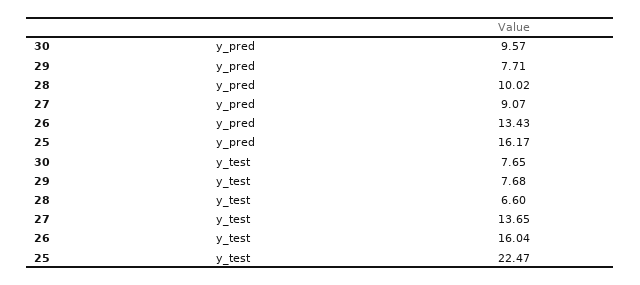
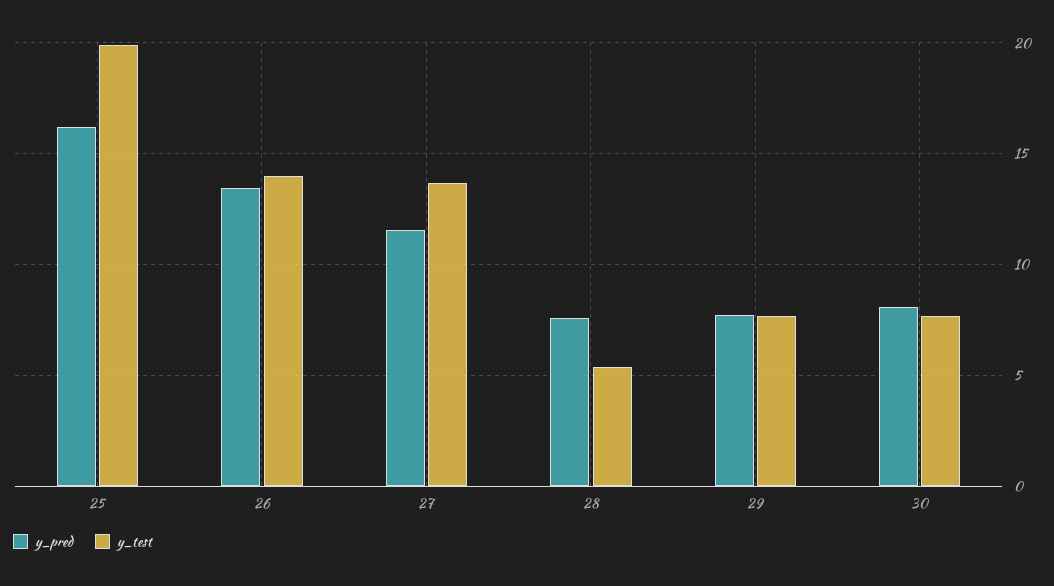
  {
    "y_pred": {
-     "30": 9.57,
+     "30": 8,
      "29": 7.71,
-     "28": 10.02,
+     "28": 7.5,
-     "27": 9.07,
+     "27": 11.5,
      "26": 13.43,
      "25": 16.17
    },
    "y_test": {
      "30": 7.65,
      "29": 7.68,
-     "28": 6.6,
+     "28": 5.5,
      "27": 13.65,
-     "26": 16.04,
+     "26": 14,
-     "25": 22.47
+     "25": 20
    }
  }

